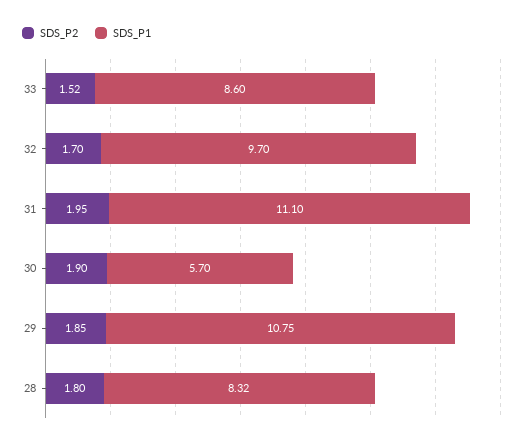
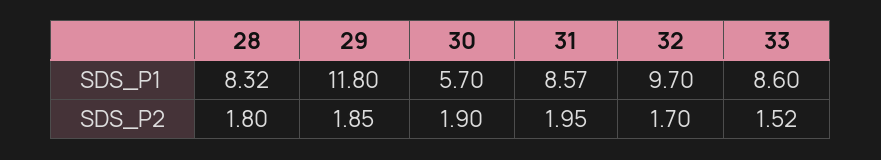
  {
    "SDS_P2": {
      "33": 1.52,
      "32": 1.7,
      "31": 1.95,
      "30": 1.9,
      "29": 1.85,
      "28": 1.8
    },
    "SDS_P1": {
      "33": 8.6,
      "32": 9.7,
-     "31": 11.1,
+     "31": 8.57,
      "30": 5.7,
-     "29": 10.75,
+     "29": 11.8,
      "28": 8.32
    }
  }

